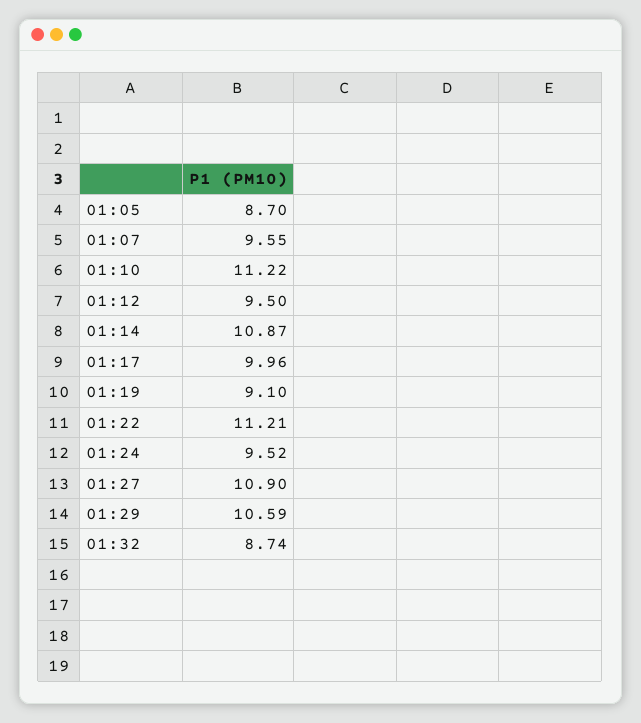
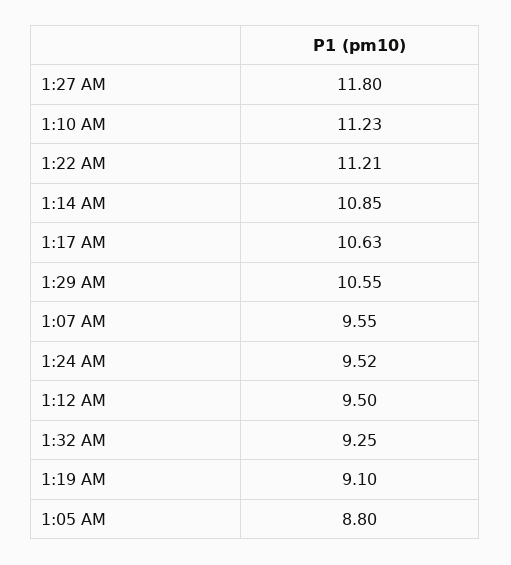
  {
-   "01:05": 8.7,
+   "01:05": 8.8,
    "01:07": 9.55,
-   "01:10": 11.22,
+   "01:10": 11.23,
    "01:12": 9.5,
-   "01:14": 10.87,
+   "01:14": 10.85,
-   "01:17": 9.96,
+   "01:17": 10.63,
    "01:19": 9.1,
    "01:22": 11.21,
    "01:24": 9.52,
-   "01:27": 10.9,
+   "01:27": 11.8,
-   "01:29": 10.59,
+   "01:29": 10.55,
-   "01:32": 8.74
+   "01:32": 9.25
  }

